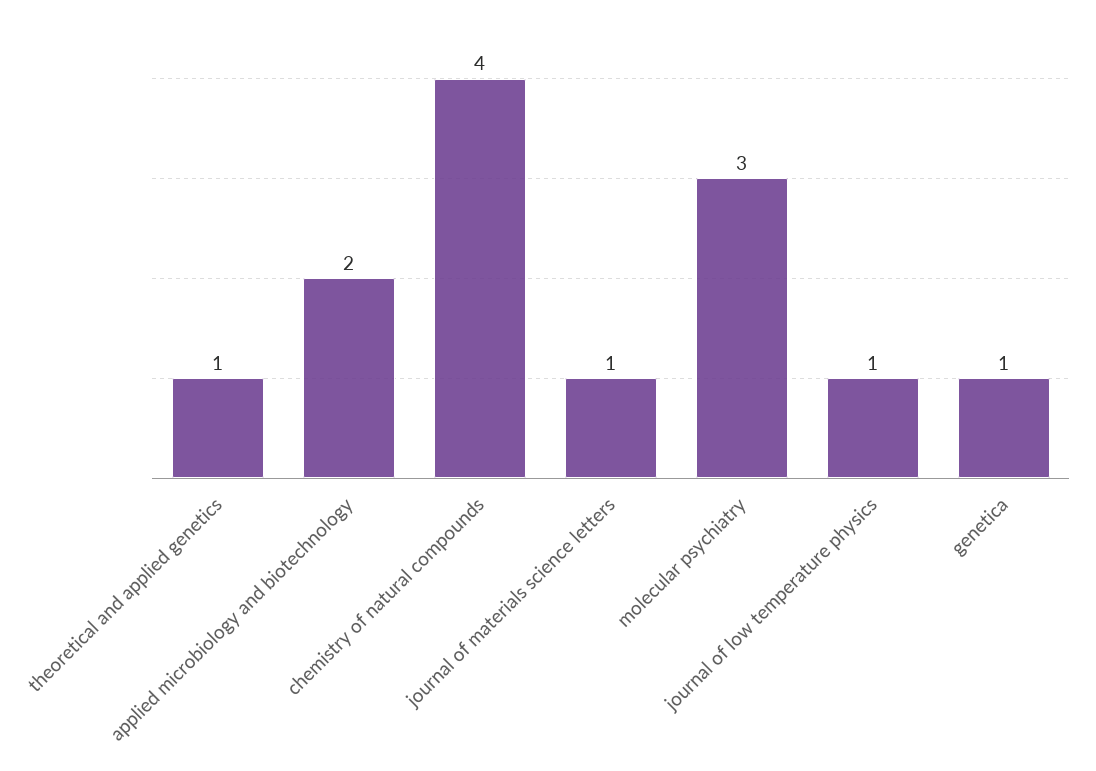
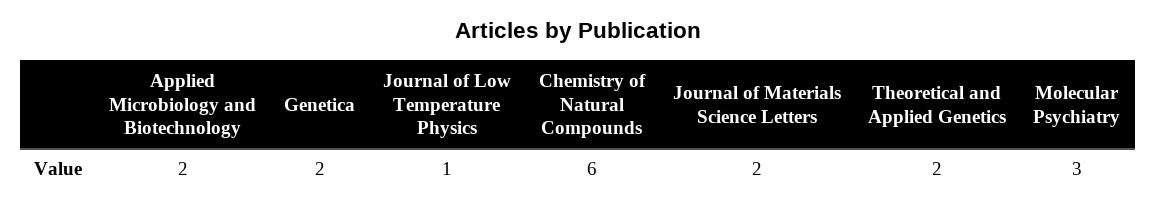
  {
-   "theoretical and applied genetics": 1,
+   "theoretical and applied genetics": 2,
    "applied microbiology and biotechnology": 2,
-   "chemistry of natural compounds": 4,
+   "chemistry of natural compounds": 6,
-   "journal of materials science letters": 1,
+   "journal of materials science letters": 2,
    "molecular psychiatry": 3,
    "journal of low temperature physics": 1,
-   "genetica": 1
+   "genetica": 2
  }

